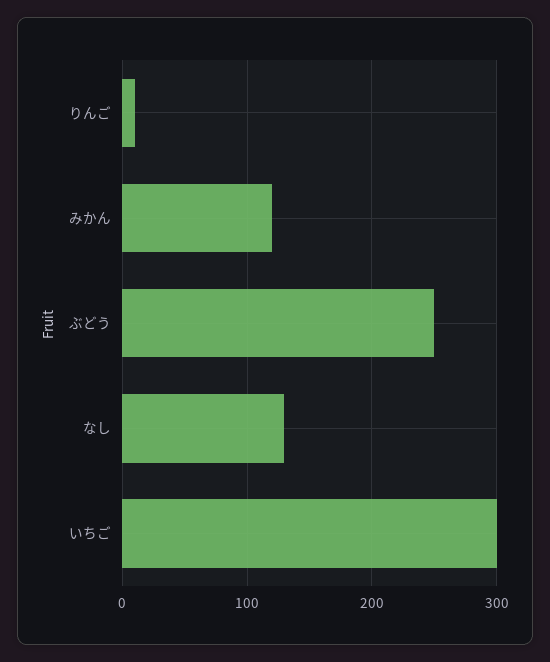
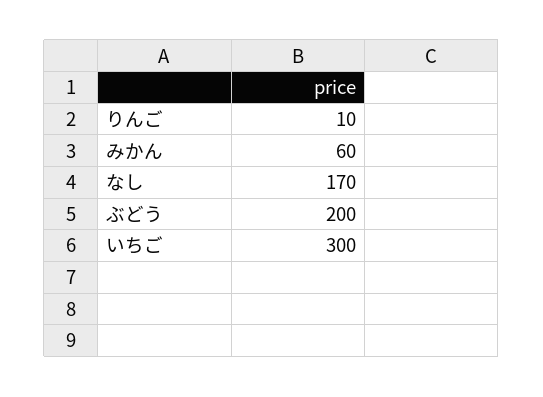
  {
    "りんご": 10,
-   "みかん": 120,
+   "みかん": 60,
-   "ぶどう": 250,
+   "ぶどう": 200,
-   "なし": 130,
+   "なし": 170,
    "いちご": 300
  }

